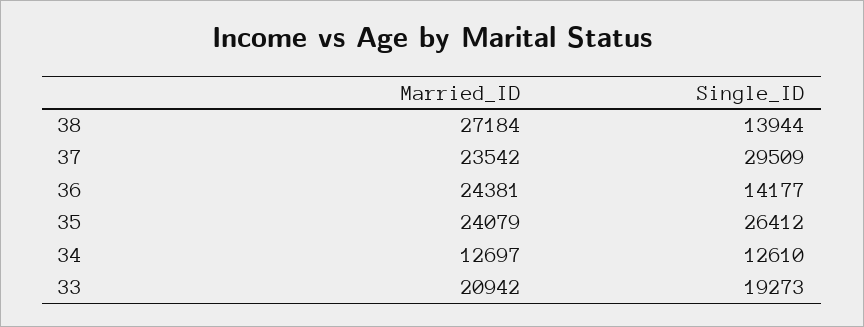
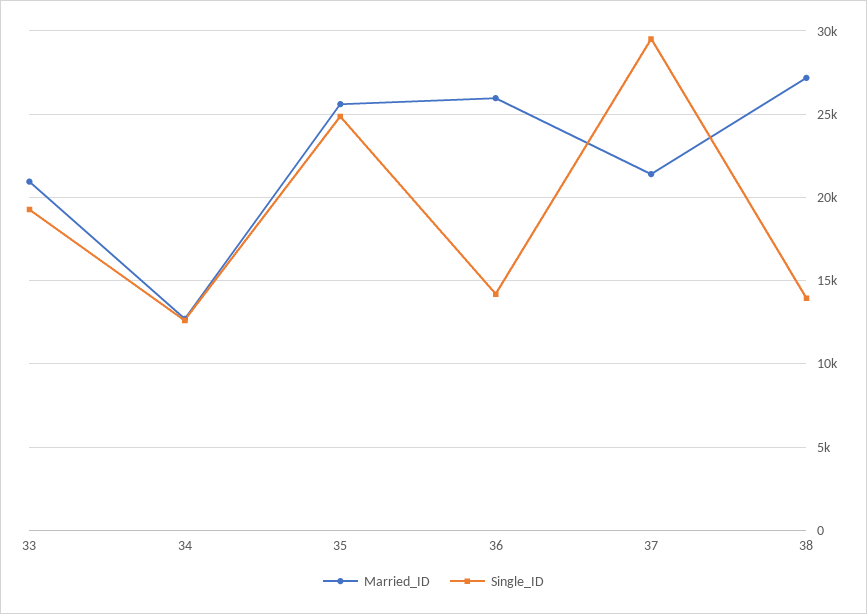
  {
    "Married_ID": {
      "38": 27184,
-     "37": 23542,
+     "37": 21500,
-     "36": 24381,
+     "36": 26000,
-     "35": 24079,
+     "35": 25500,
      "34": 12697,
      "33": 20942
    },
    "Single_ID": {
      "38": 13944,
      "37": 29509,
      "36": 14177,
-     "35": 26412,
+     "35": 25000,
      "34": 12610,
      "33": 19273
    }
  }

